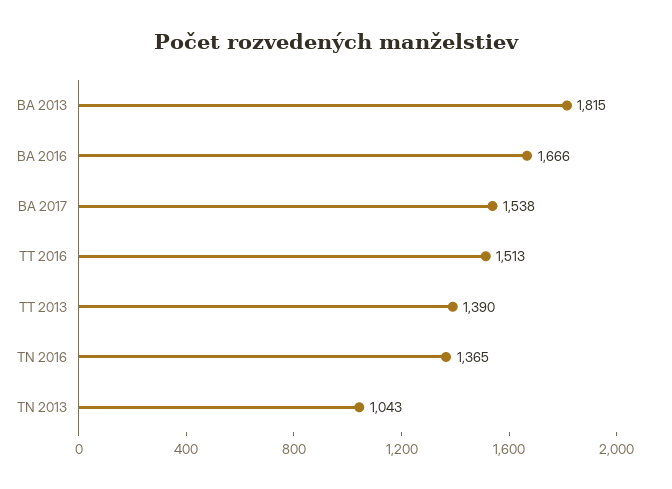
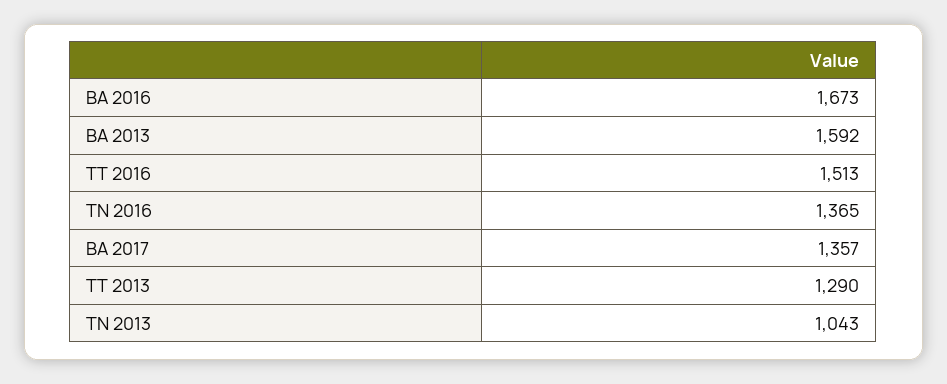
  {
-   "BA 2013": 1815,
+   "BA 2013": 1592,
-   "BA 2016": 1666,
+   "BA 2016": 1673,
-   "BA 2017": 1538,
+   "BA 2017": 1357,
    "TT 2016": 1513,
-   "TT 2013": 1390,
+   "TT 2013": 1290,
    "TN 2016": 1365,
    "TN 2013": 1043
  }

